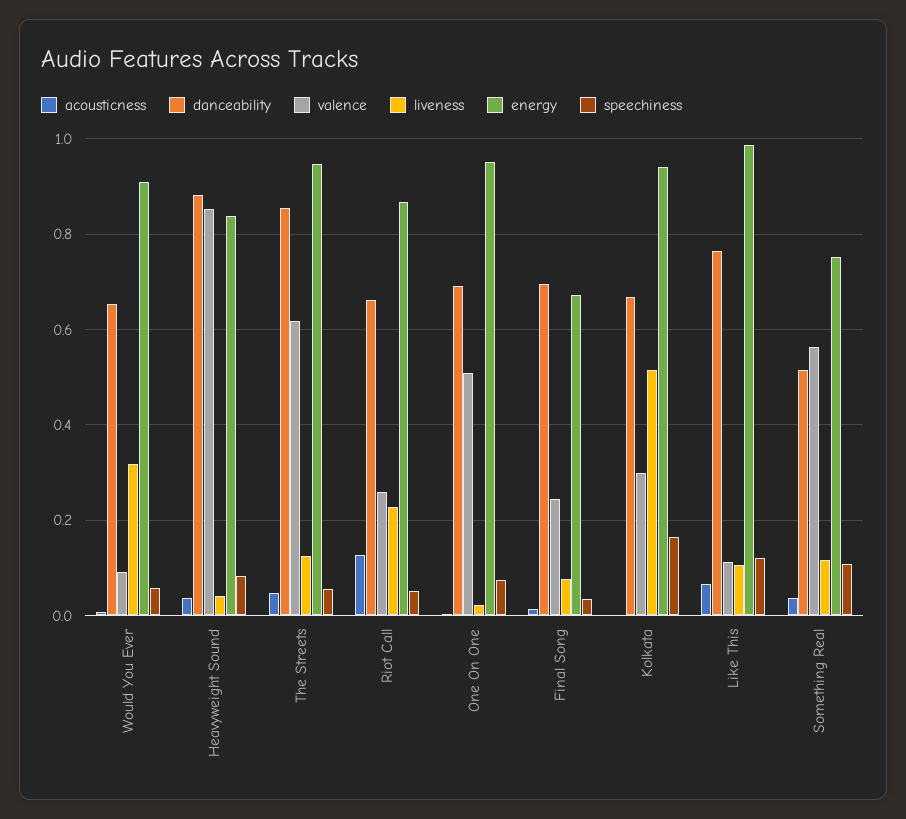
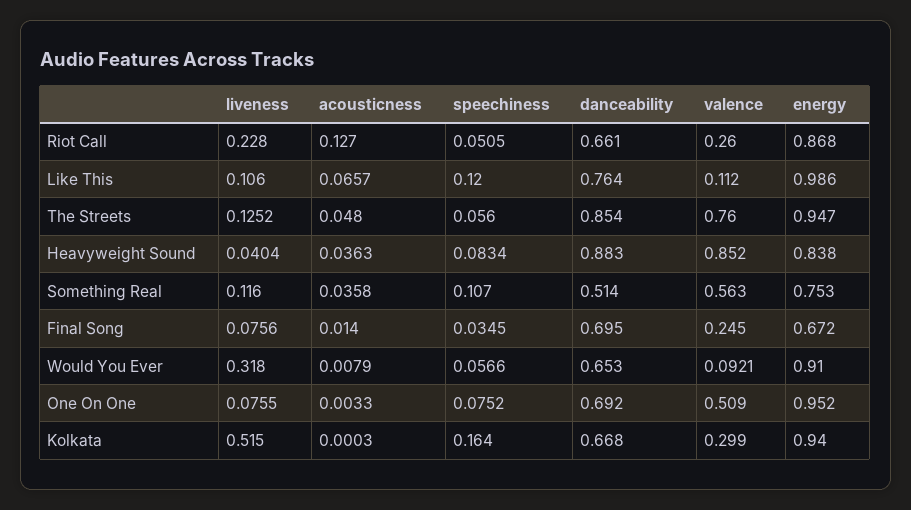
  {
    "acousticness": {
      "Would You Ever": 0.0079,
      "Heavyweight Sound": 0.0363,
      "The Streets": 0.048,
      "Riot Call": 0.127,
      "One On One": 0.0033,
      "Final Song": 0.014,
      "Kolkata": 0.0003,
      "Like This": 0.0657,
      "Something Real": 0.0358
    },
    "danceability": {
      "Would You Ever": 0.653,
      "Heavyweight Sound": 0.883,
      "The Streets": 0.854,
      "Riot Call": 0.661,
      "One On One": 0.692,
      "Final Song": 0.695,
      "Kolkata": 0.668,
      "Like This": 0.764,
      "Something Real": 0.514
    },
    "valence": {
      "Would You Ever": 0.0921,
      "Heavyweight Sound": 0.852,
-     "The Streets": 0.62,
+     "The Streets": 0.76,
      "Riot Call": 0.26,
      "One On One": 0.509,
      "Final Song": 0.245,
      "Kolkata": 0.299,
      "Like This": 0.112,
      "Something Real": 0.563
    },
    "liveness": {
      "Would You Ever": 0.318,
      "Heavyweight Sound": 0.0404,
      "The Streets": 0.1252,
      "Riot Call": 0.228,
-     "One On One": 0.02,
+     "One On One": 0.0755,
      "Final Song": 0.0756,
      "Kolkata": 0.515,
      "Like This": 0.106,
      "Something Real": 0.116
    },
    "energy": {
      "Would You Ever": 0.91,
      "Heavyweight Sound": 0.838,
      "The Streets": 0.947,
      "Riot Call": 0.868,
      "One On One": 0.952,
      "Final Song": 0.672,
      "Kolkata": 0.94,
      "Like This": 0.986,
      "Something Real": 0.753
    },
    "speechiness": {
      "Would You Ever": 0.0566,
      "Heavyweight Sound": 0.0834,
      "The Streets": 0.056,
      "Riot Call": 0.0505,
      "One On One": 0.0752,
      "Final Song": 0.0345,
      "Kolkata": 0.164,
      "Like This": 0.12,
      "Something Real": 0.107
    }
  }

